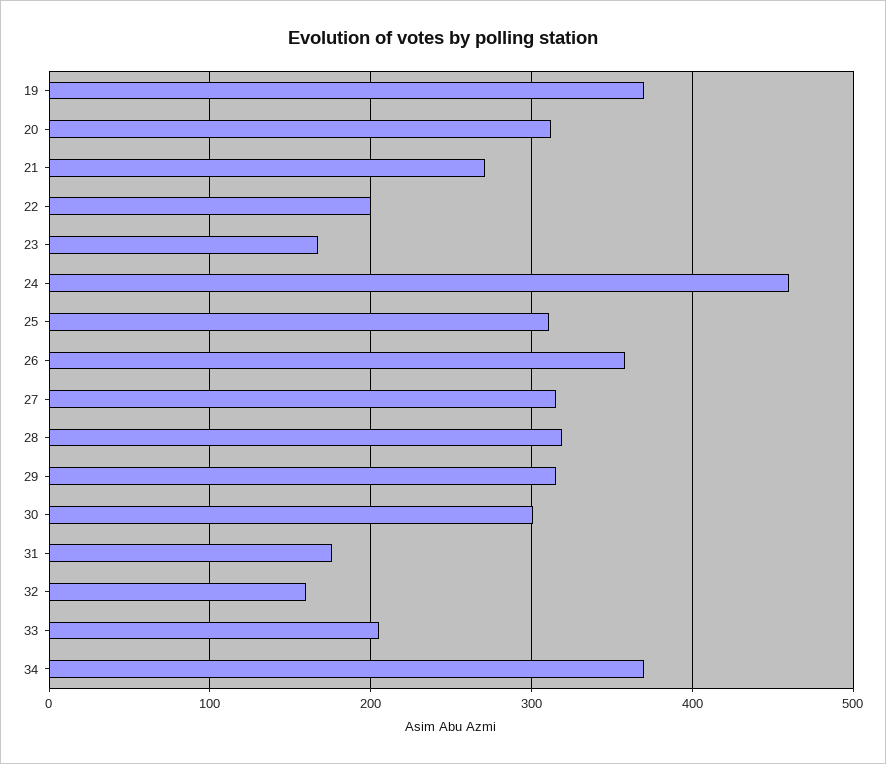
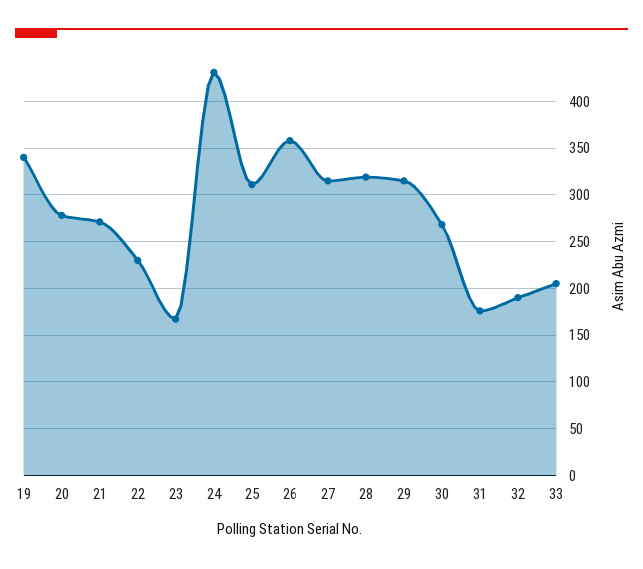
  {
-   "19": 370,
+   "19": 340,
-   "20": 310,
+   "20": 280,
    "21": 270,
-   "22": 200,
+   "22": 230,
    "23": 170,
-   "24": 460,
+   "24": 430,
    "25": 310,
    "26": 360,
    "27": 320,
    "28": 320,
    "29": 320,
-   "30": 300,
+   "30": 270,
    "31": 180,
-   "32": 160,
+   "32": 190,
-   "33": 210,
+   "33": 210
-   "34": 370
  }

